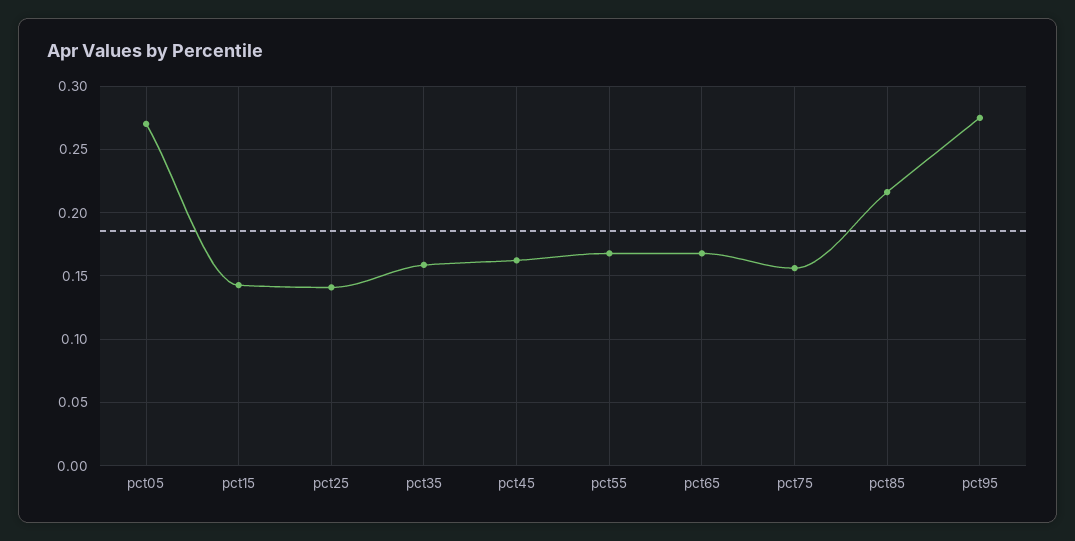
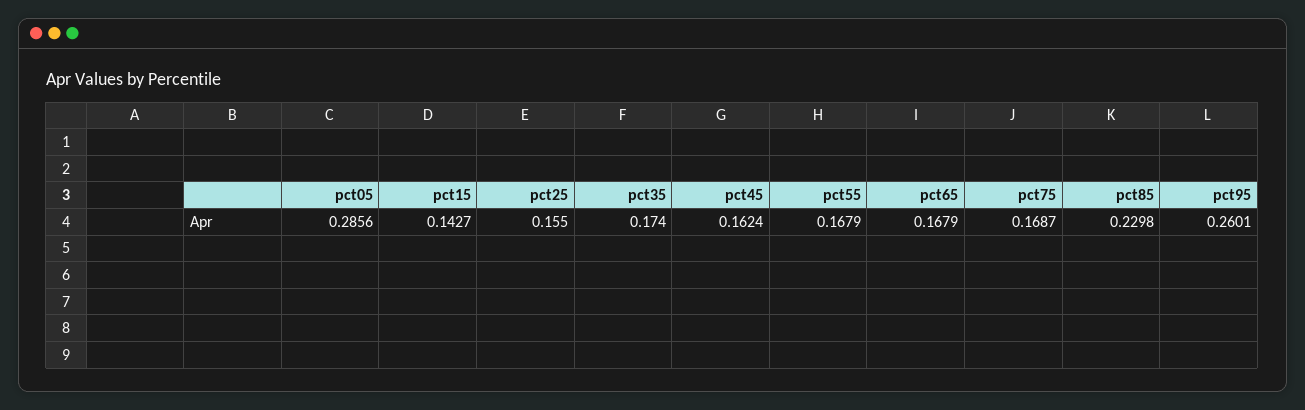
  {
-   "pct05": 0.27,
+   "pct05": 0.2856,
    "pct15": 0.1427,
-   "pct25": 0.14,
+   "pct25": 0.155,
-   "pct35": 0.16,
+   "pct35": 0.174,
    "pct45": 0.1624,
    "pct55": 0.1679,
    "pct65": 0.1679,
-   "pct75": 0.155,
+   "pct75": 0.1687,
-   "pct85": 0.215,
+   "pct85": 0.2298,
-   "pct95": 0.275
+   "pct95": 0.2601
  }

